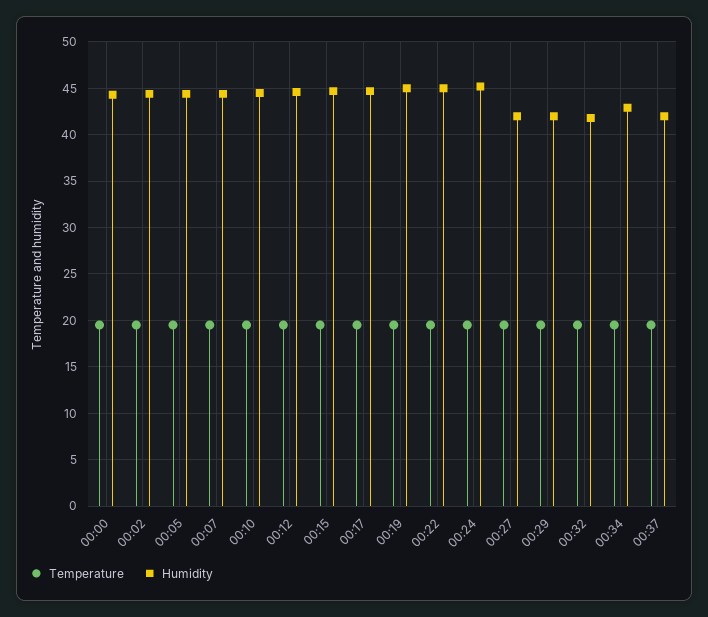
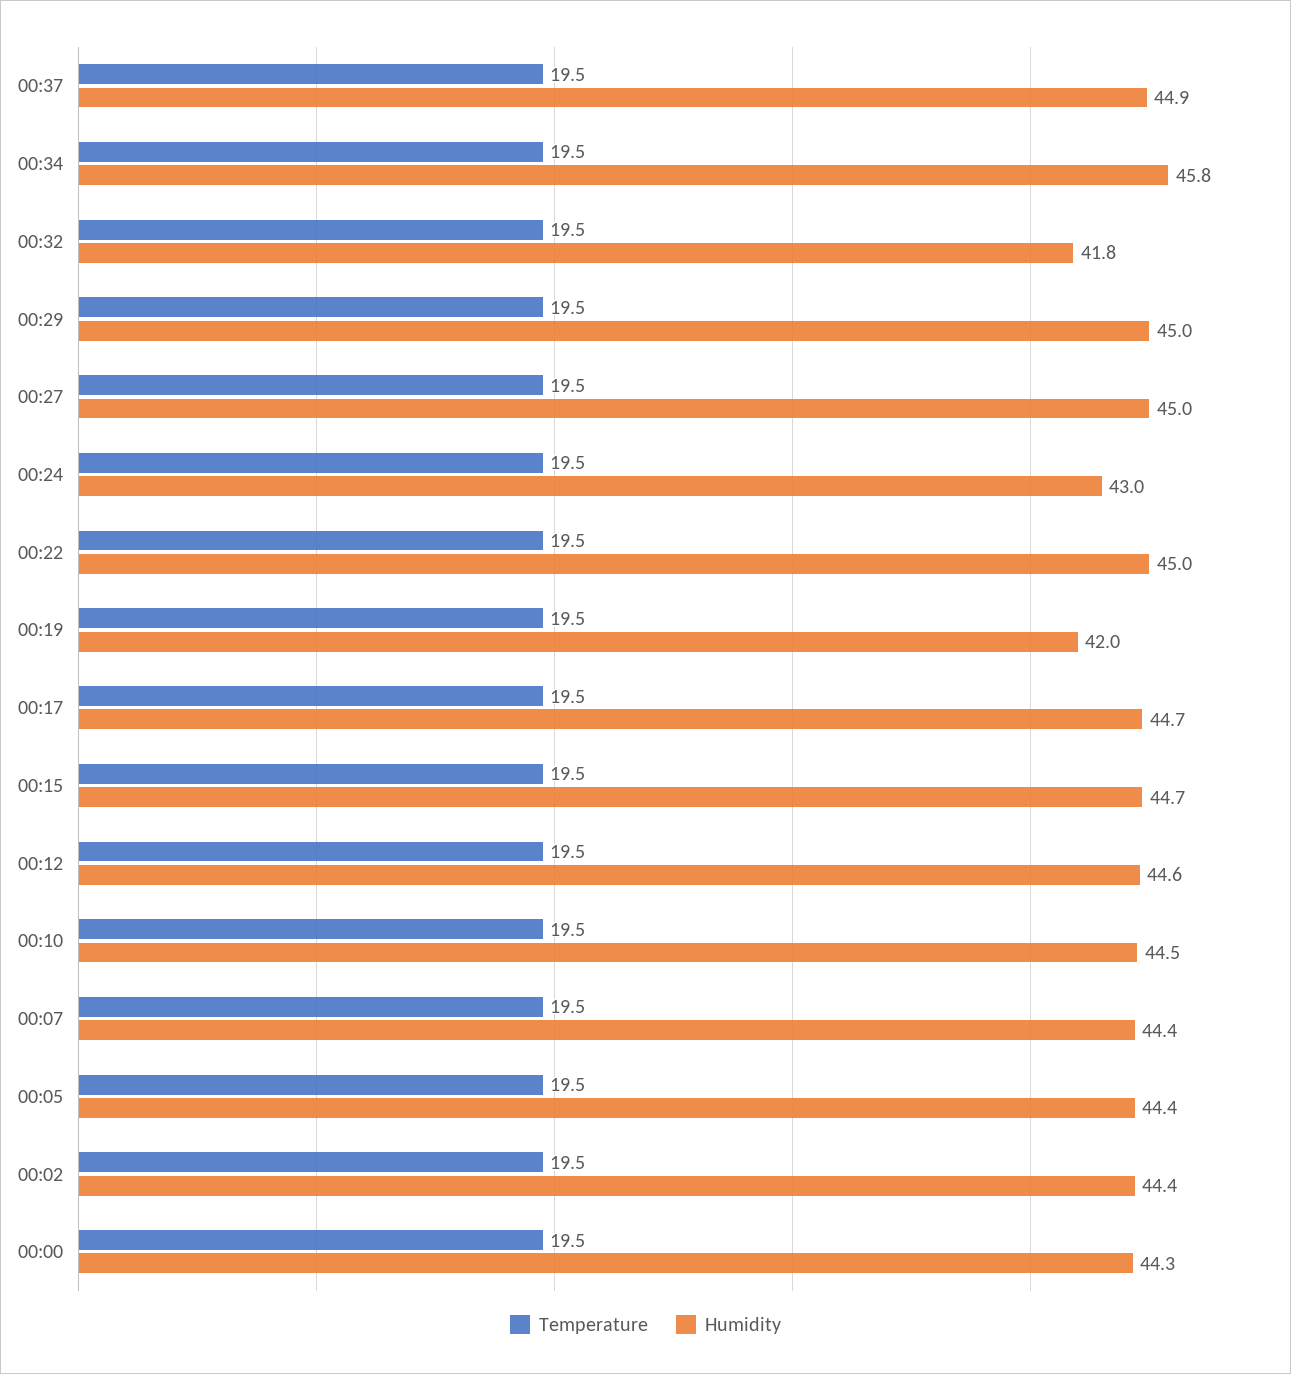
  {
    "Temperature": {
      "00:00": 19.5,
      "00:02": 19.5,
      "00:05": 19.5,
      "00:07": 19.5,
      "00:10": 19.5,
      "00:12": 19.5,
      "00:15": 19.5,
      "00:17": 19.5,
      "00:19": 19.5,
      "00:22": 19.5,
      "00:24": 19.5,
      "00:27": 19.5,
      "00:29": 19.5,
      "00:32": 19.5,
      "00:34": 19.5,
      "00:37": 19.5
    },
    "Humidity": {
      "00:00": 44.3,
      "00:02": 44.4,
      "00:05": 44.4,
      "00:07": 44.4,
      "00:10": 44.5,
      "00:12": 44.6,
      "00:15": 44.7,
      "00:17": 44.7,
-     "00:19": 45,
+     "00:19": 42,
      "00:22": 45,
-     "00:24": 45,
+     "00:24": 43,
-     "00:27": 42,
+     "00:27": 45,
-     "00:29": 42,
+     "00:29": 45,
      "00:32": 41.8,
-     "00:34": 43,
+     "00:34": 45.8,
-     "00:37": 42
+     "00:37": 44.9
    }
  }

